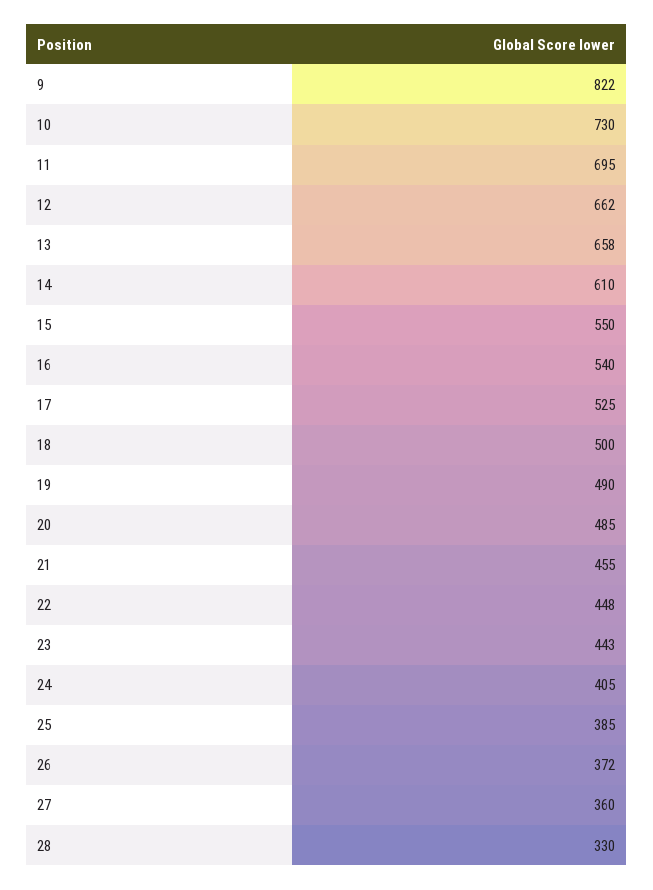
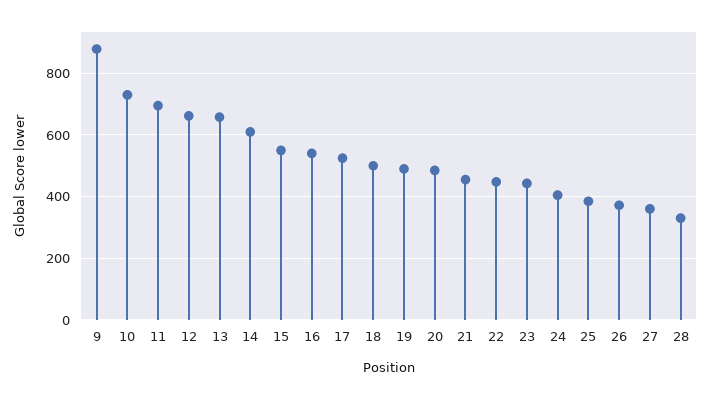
  {
-   "9": 822,
+   "9": 880,
    "10": 730,
    "11": 695,
    "12": 662,
    "13": 658,
    "14": 610,
    "15": 550,
    "16": 540,
    "17": 525,
    "18": 500,
    "19": 490,
    "20": 485,
    "21": 455,
    "22": 448,
    "23": 443,
    "24": 405,
    "25": 385,
    "26": 372,
    "27": 360,
    "28": 330
  }

